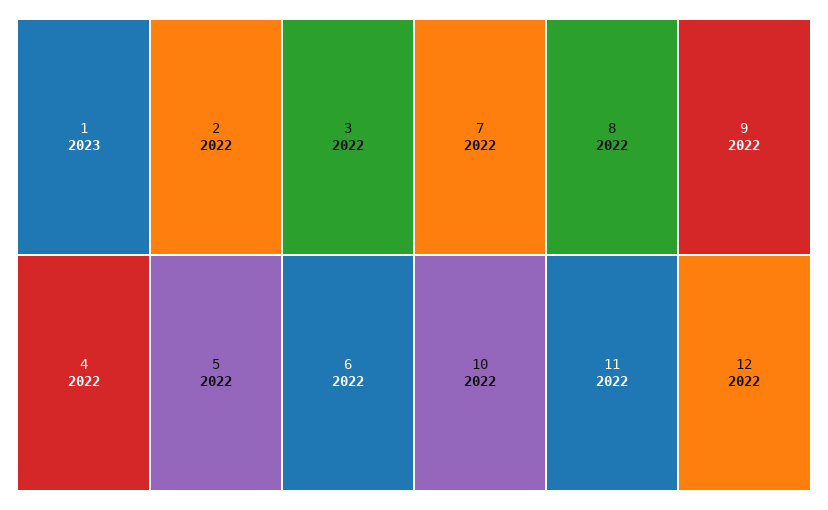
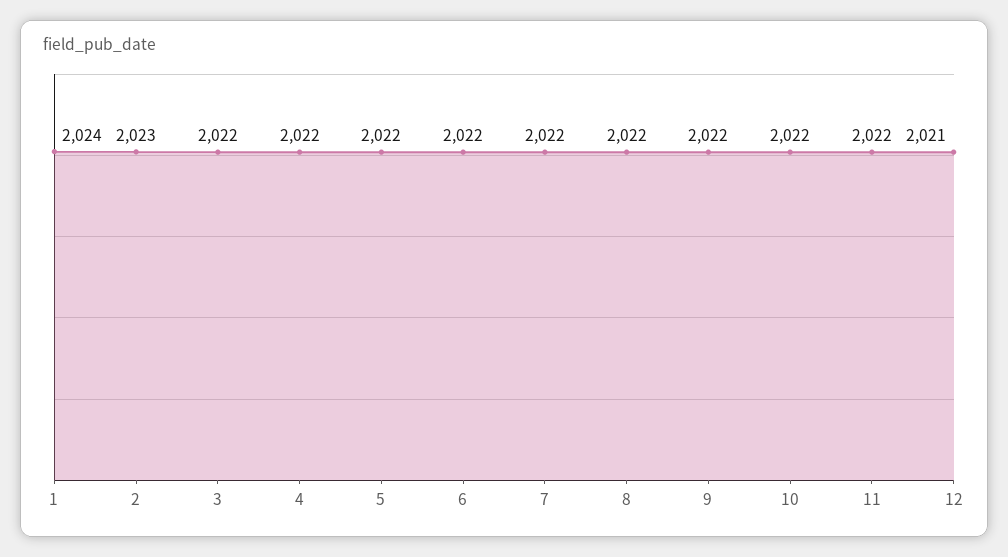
  {
-   "1": 2023,
+   "1": 2024,
-   "2": 2022,
+   "2": 2023,
    "3": 2022,
    "4": 2022,
    "5": 2022,
    "6": 2022,
    "7": 2022,
    "8": 2022,
    "9": 2022,
    "10": 2022,
    "11": 2022,
-   "12": 2022
+   "12": 2021
  }

